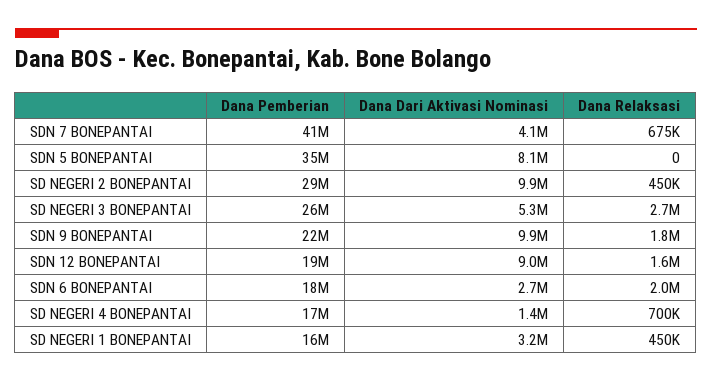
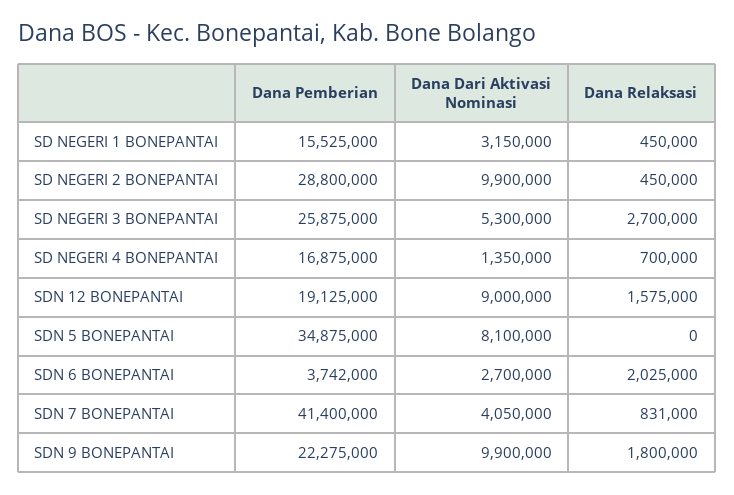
  {
    "Dana Pemberian": {
      "SDN 7 BONEPANTAI": 41400000,
      "SDN 5 BONEPANTAI": 34875000,
      "SD NEGERI 2 BONEPANTAI": 28800000,
      "SD NEGERI 3 BONEPANTAI": 25875000,
      "SDN 9 BONEPANTAI": 22275000,
      "SDN 12 BONEPANTAI": 19125000,
-     "SDN 6 BONEPANTAI": 18000000,
+     "SDN 6 BONEPANTAI": 3742000,
      "SD NEGERI 4 BONEPANTAI": 16875000,
      "SD NEGERI 1 BONEPANTAI": 15525000
    },
    "Dana Dari Aktivasi Nominasi": {
      "SDN 7 BONEPANTAI": 4050000,
      "SDN 5 BONEPANTAI": 8100000,
      "SD NEGERI 2 BONEPANTAI": 9900000,
      "SD NEGERI 3 BONEPANTAI": 5300000,
      "SDN 9 BONEPANTAI": 9900000,
      "SDN 12 BONEPANTAI": 9000000,
      "SDN 6 BONEPANTAI": 2700000,
      "SD NEGERI 4 BONEPANTAI": 1350000,
      "SD NEGERI 1 BONEPANTAI": 3150000
    },
    "Dana Relaksasi": {
-     "SDN 7 BONEPANTAI": 675000,
+     "SDN 7 BONEPANTAI": 831000,
      "SDN 5 BONEPANTAI": 0,
      "SD NEGERI 2 BONEPANTAI": 450000,
      "SD NEGERI 3 BONEPANTAI": 2700000,
      "SDN 9 BONEPANTAI": 1800000,
      "SDN 12 BONEPANTAI": 1575000,
      "SDN 6 BONEPANTAI": 2025000,
      "SD NEGERI 4 BONEPANTAI": 700000,
      "SD NEGERI 1 BONEPANTAI": 450000
    }
  }

